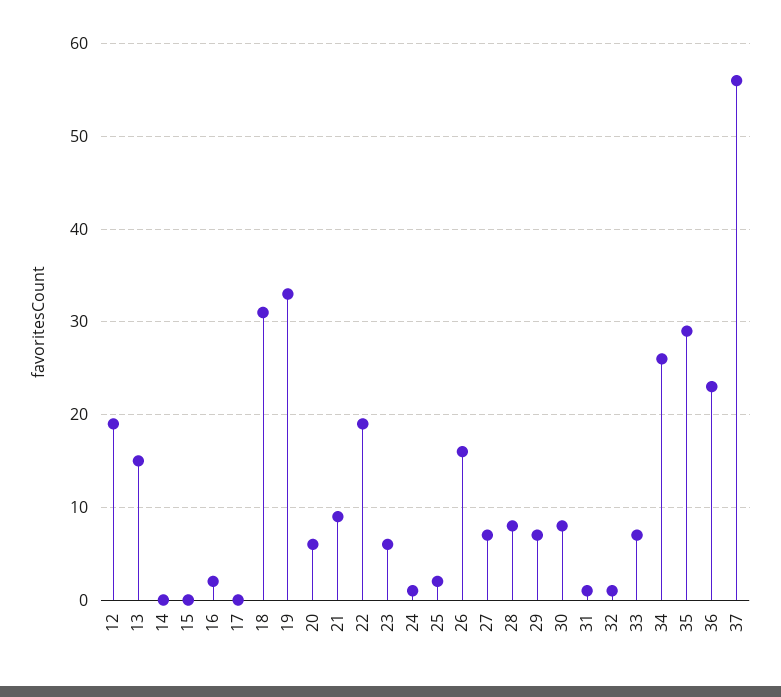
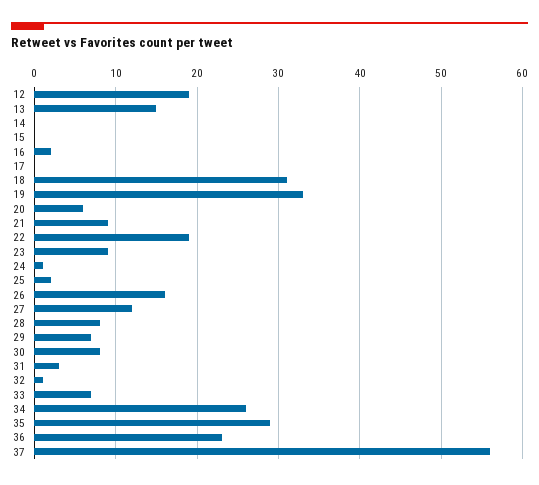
  {
    "12": 19,
    "13": 15,
    "14": 0,
    "15": 0,
    "16": 2,
    "17": 0,
    "18": 31,
    "19": 33,
    "20": 6,
    "21": 9,
    "22": 19,
-   "23": 6,
+   "23": 9,
    "24": 1,
    "25": 2,
    "26": 16,
-   "27": 7,
+   "27": 12,
    "28": 8,
    "29": 7,
    "30": 8,
-   "31": 1,
+   "31": 3,
    "32": 1,
    "33": 7,
    "34": 26,
    "35": 29,
    "36": 23,
    "37": 56
  }

